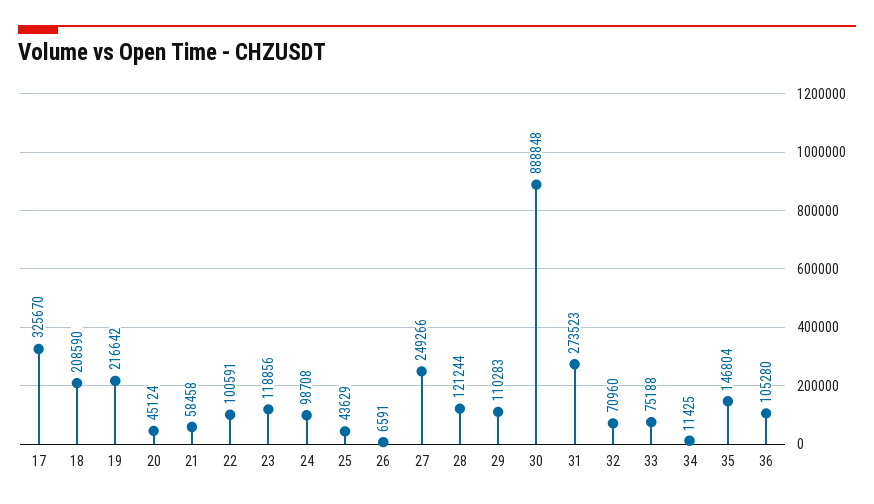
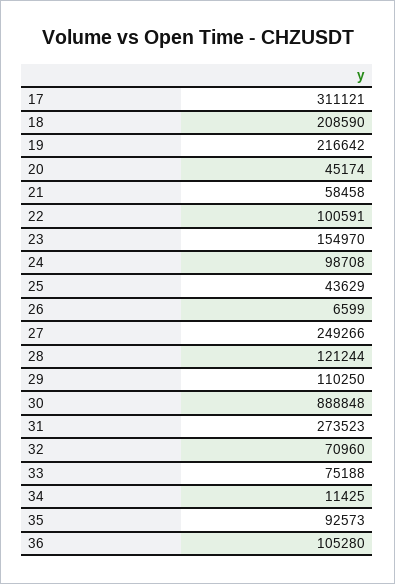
  {
-   "17": 325670,
+   "17": 311121,
    "18": 208590,
    "19": 216642,
-   "20": 45124,
+   "20": 45174,
    "21": 58458,
    "22": 100591,
-   "23": 118856,
+   "23": 154970,
    "24": 98708,
    "25": 43629,
-   "26": 6591,
+   "26": 6599,
    "27": 249266,
    "28": 121244,
-   "29": 110283,
+   "29": 110250,
    "30": 888848,
    "31": 273523,
    "32": 70960,
    "33": 75188,
    "34": 11425,
-   "35": 146804,
+   "35": 92573,
    "36": 105280
  }

